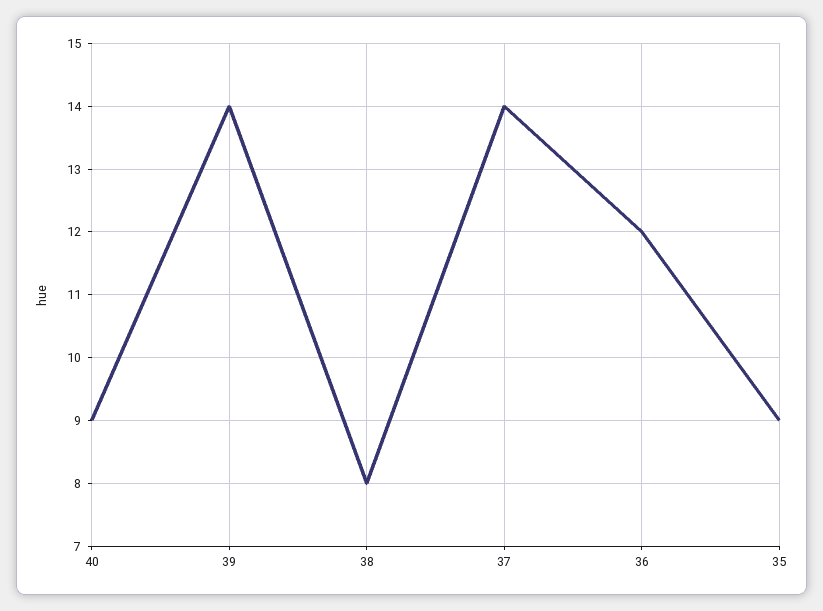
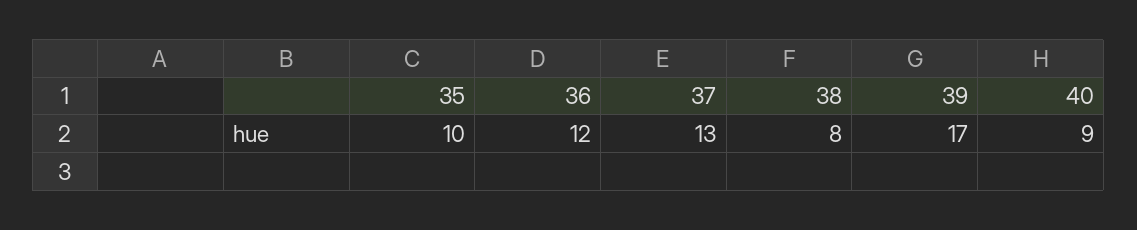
  {
    "40": 9,
-   "39": 14,
+   "39": 17,
    "38": 8,
-   "37": 14,
+   "37": 13,
    "36": 12,
-   "35": 9
+   "35": 10
  }

